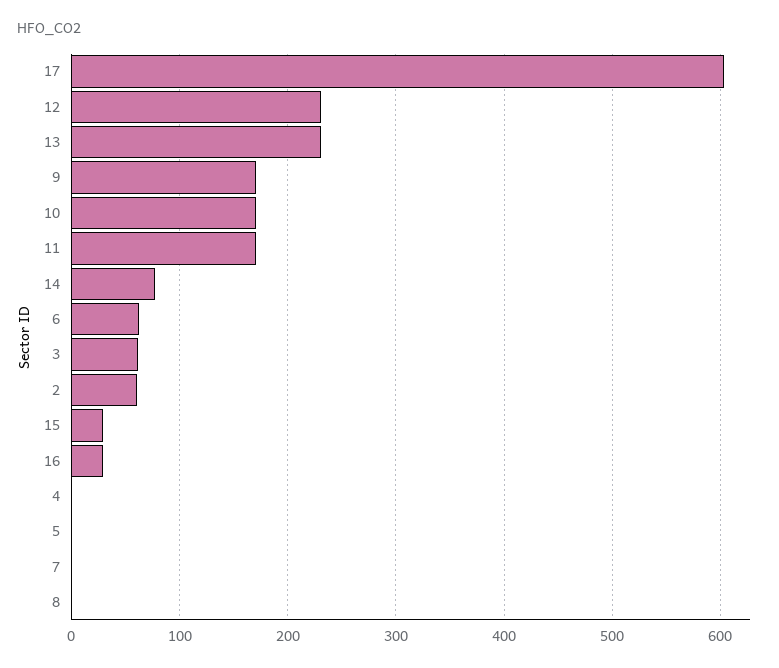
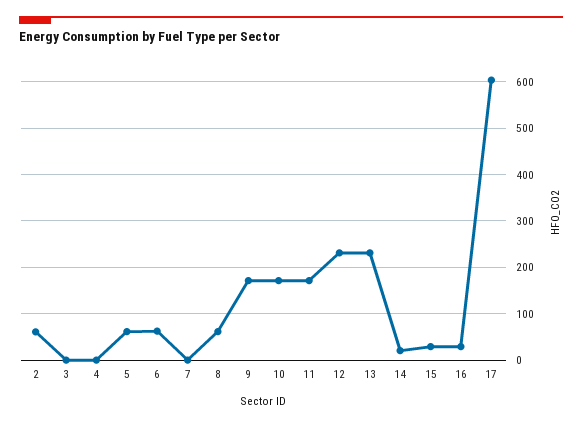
  {
    "17": 600,
    "12": 230,
    "13": 230,
    "9": 170,
    "10": 170,
    "11": 170,
-   "14": 80,
+   "14": 20,
    "6": 60,
-   "3": 60,
+   "3": 0,
    "2": 60,
    "15": 30,
    "16": 30,
    "4": 0,
-   "5": 0,
+   "5": 60,
    "7": 0,
-   "8": 0
+   "8": 60
  }

